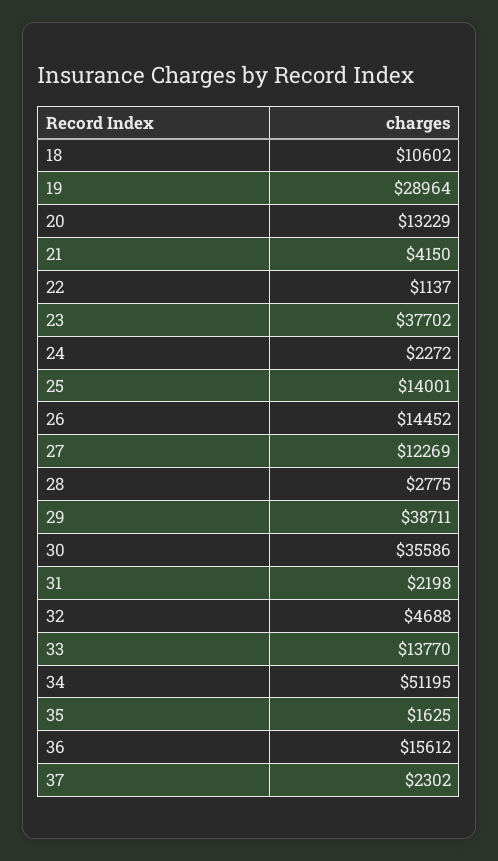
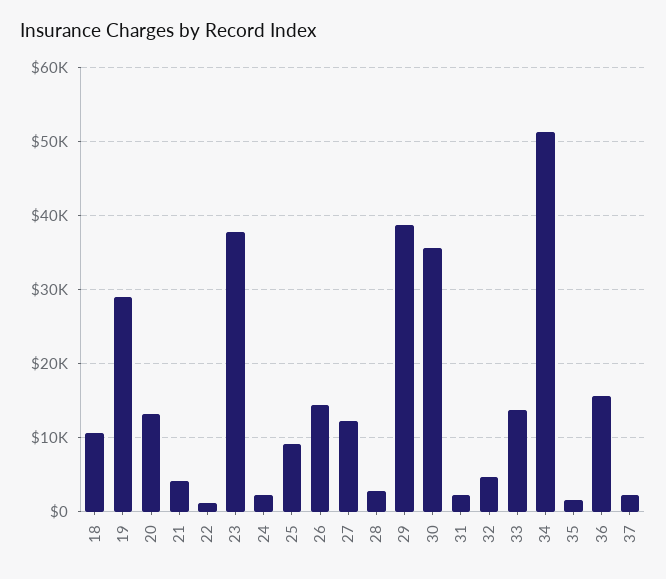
  {
    "18": 10602,
    "19": 28964,
    "20": 13229,
    "21": 4150,
    "22": 1137,
    "23": 37702,
    "24": 2272,
-   "25": 14001,
+   "25": 9000,
    "26": 14452,
    "27": 12269,
    "28": 2775,
    "29": 38711,
    "30": 35586,
    "31": 2198,
    "32": 4688,
    "33": 13770,
    "34": 51195,
    "35": 1625,
    "36": 15612,
    "37": 2302
  }

